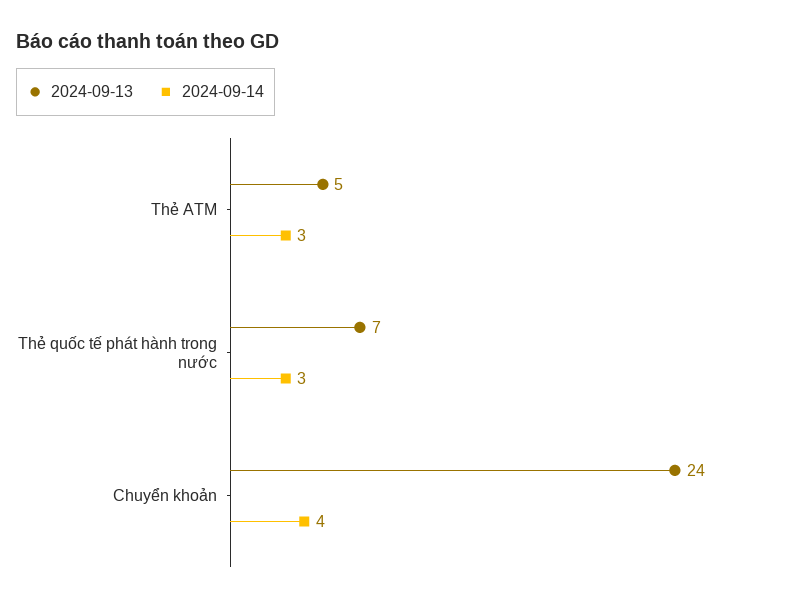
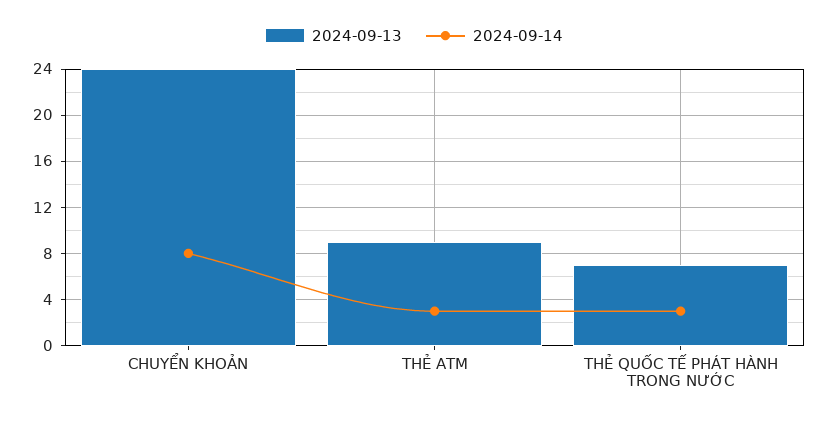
  {
    "2024-09-13": {
-     "Thẻ ATM": 5,
+     "Thẻ ATM": 9,
      "Thẻ quốc tế phát hành trong nước": 7,
      "Chuyển khoản": 24
    },
    "2024-09-14": {
      "Thẻ ATM": 3,
      "Thẻ quốc tế phát hành trong nước": 3,
-     "Chuyển khoản": 4
+     "Chuyển khoản": 8
    }
  }

